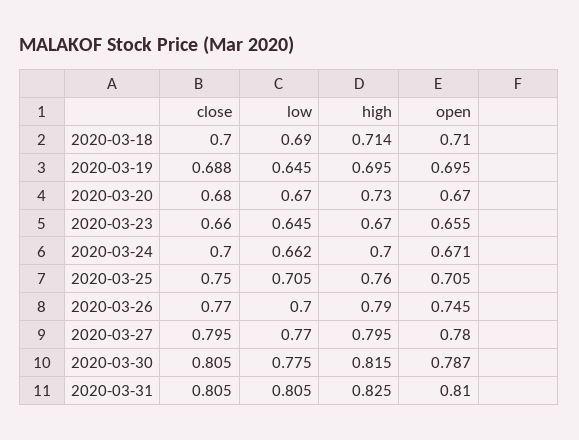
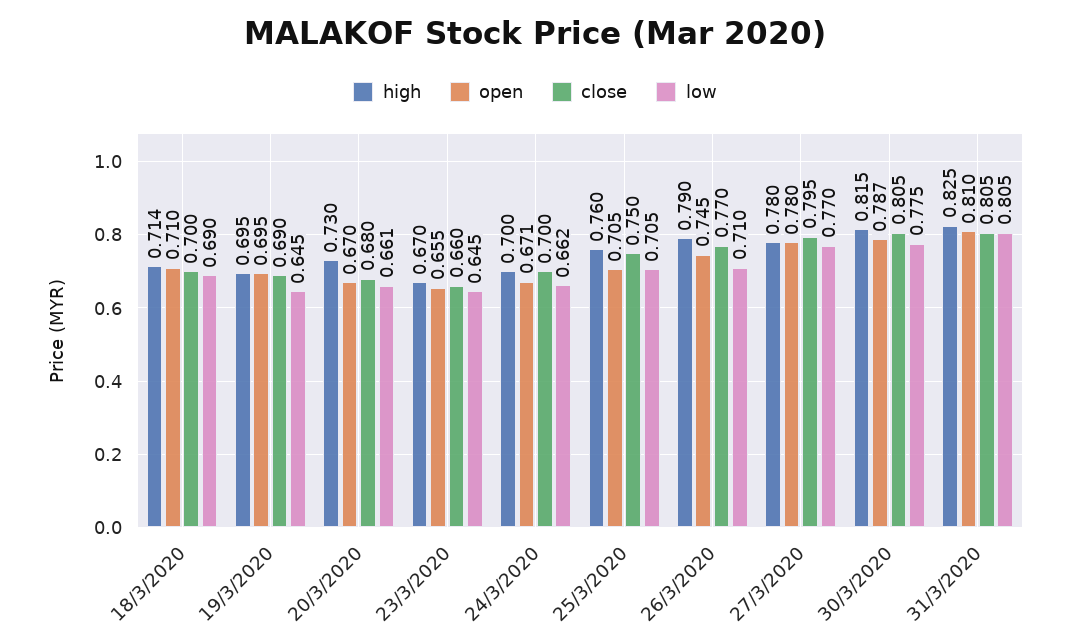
  {
    "close": {
      "2020-03-18": 0.7,
-     "2020-03-19": 0.688,
+     "2020-03-19": 0.69,
      "2020-03-20": 0.68,
      "2020-03-23": 0.66,
      "2020-03-24": 0.7,
      "2020-03-25": 0.75,
      "2020-03-26": 0.77,
      "2020-03-27": 0.795,
      "2020-03-30": 0.805,
      "2020-03-31": 0.805
    },
    "low": {
      "2020-03-18": 0.69,
      "2020-03-19": 0.645,
-     "2020-03-20": 0.67,
+     "2020-03-20": 0.661,
      "2020-03-23": 0.645,
      "2020-03-24": 0.662,
      "2020-03-25": 0.705,
-     "2020-03-26": 0.7,
+     "2020-03-26": 0.71,
      "2020-03-27": 0.77,
      "2020-03-30": 0.775,
      "2020-03-31": 0.805
    },
    "high": {
      "2020-03-18": 0.714,
      "2020-03-19": 0.695,
      "2020-03-20": 0.73,
      "2020-03-23": 0.67,
      "2020-03-24": 0.7,
      "2020-03-25": 0.76,
      "2020-03-26": 0.79,
-     "2020-03-27": 0.795,
+     "2020-03-27": 0.78,
      "2020-03-30": 0.815,
      "2020-03-31": 0.825
    },
    "open": {
      "2020-03-18": 0.71,
      "2020-03-19": 0.695,
      "2020-03-20": 0.67,
      "2020-03-23": 0.655,
      "2020-03-24": 0.671,
      "2020-03-25": 0.705,
      "2020-03-26": 0.745,
      "2020-03-27": 0.78,
      "2020-03-30": 0.787,
      "2020-03-31": 0.81
    }
  }

